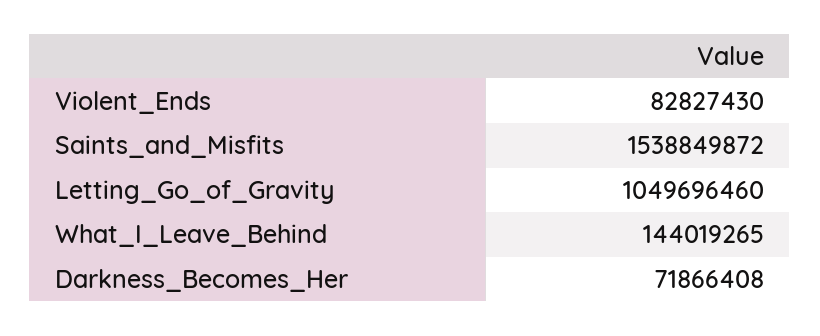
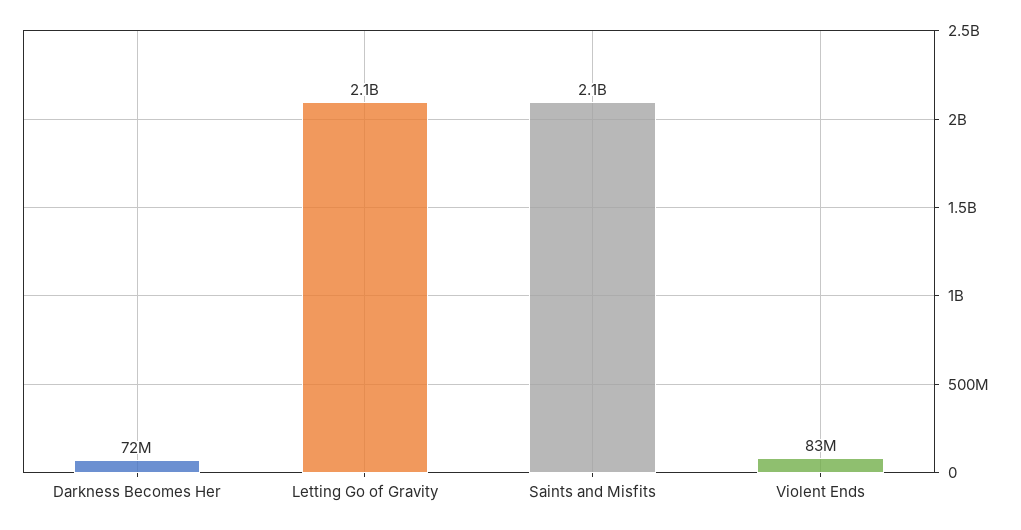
  {
    "Violent_Ends": 82827430,
-   "Saints_and_Misfits": 1538849872,
+   "Saints_and_Misfits": 2100000000,
-   "Letting_Go_of_Gravity": 1049696460,
+   "Letting_Go_of_Gravity": 2100000000,
-   "What_I_Leave_Behind": 144019265,
    "Darkness_Becomes_Her": 71866408
  }

